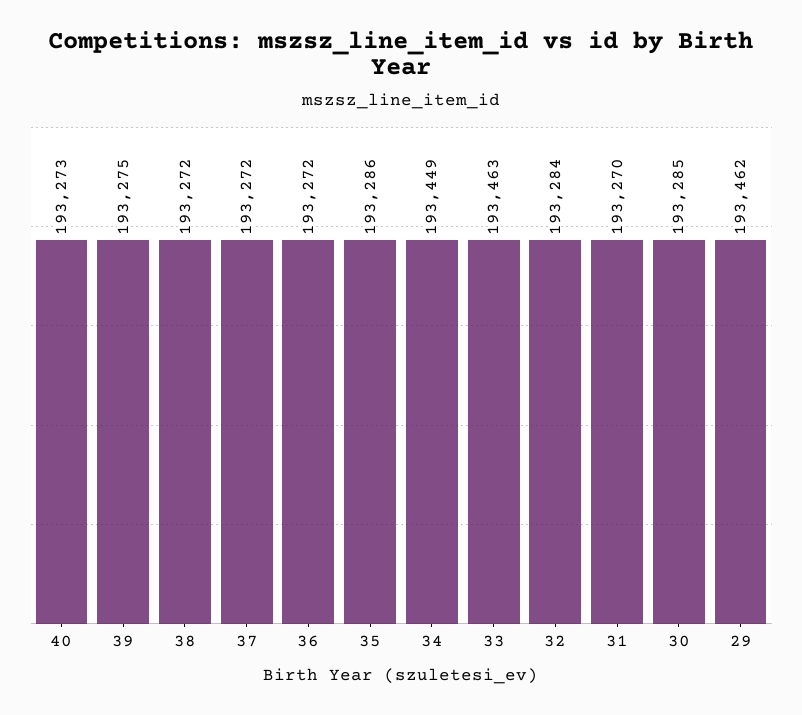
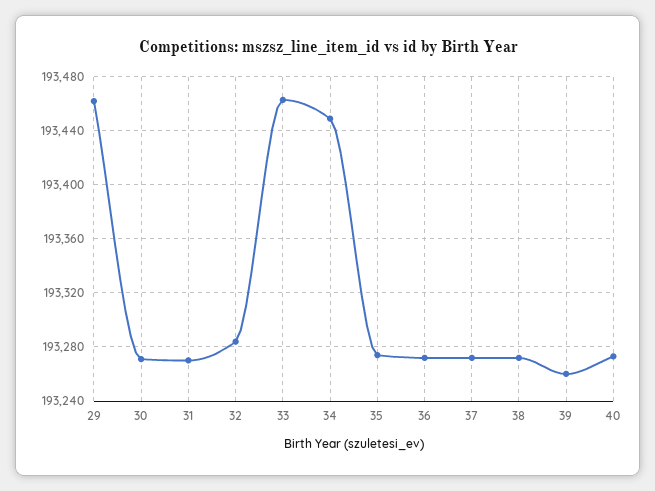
  {
    "40": 193273,
-   "39": 193275,
+   "39": 193260,
    "38": 193272,
    "37": 193272,
    "36": 193272,
-   "35": 193286,
+   "35": 193275,
    "34": 193449,
    "33": 193463,
    "32": 193284,
    "31": 193270,
-   "30": 193285,
+   "30": 193270,
    "29": 193462
  }

